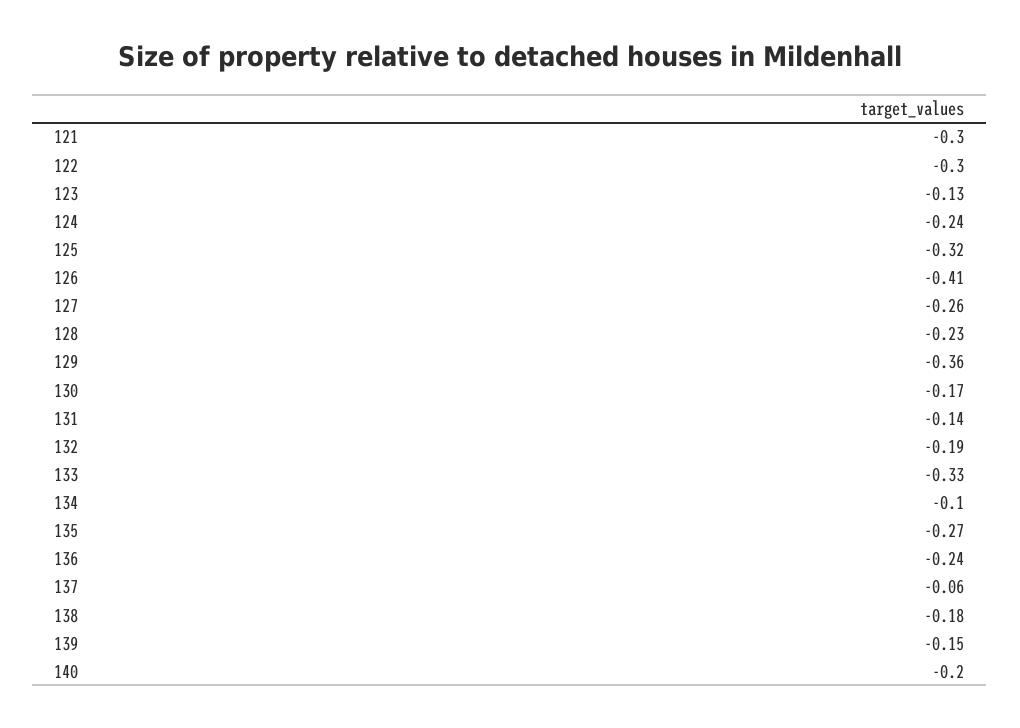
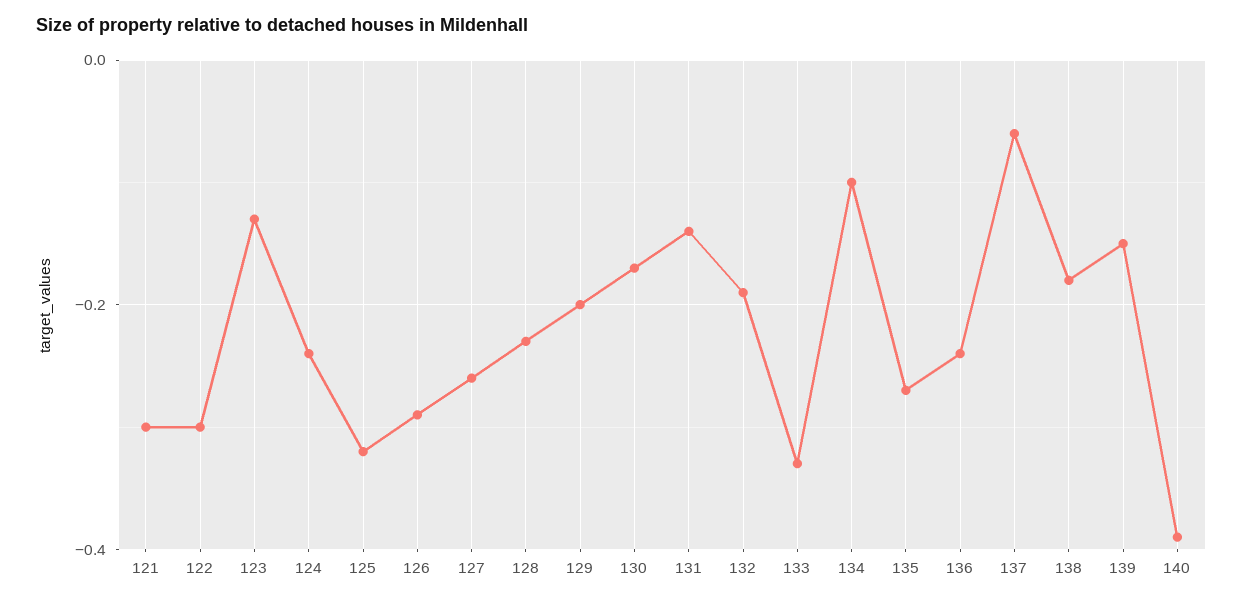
  {
    "121": -0.3,
    "122": -0.3,
    "123": -0.13,
    "124": -0.24,
    "125": -0.32,
-   "126": -0.41,
+   "126": -0.3,
    "127": -0.26,
    "128": -0.23,
-   "129": -0.36,
+   "129": -0.2,
    "130": -0.17,
    "131": -0.14,
    "132": -0.19,
    "133": -0.33,
    "134": -0.1,
    "135": -0.27,
    "136": -0.24,
    "137": -0.06,
    "138": -0.18,
    "139": -0.15,
-   "140": -0.2
+   "140": -0.4
  }

